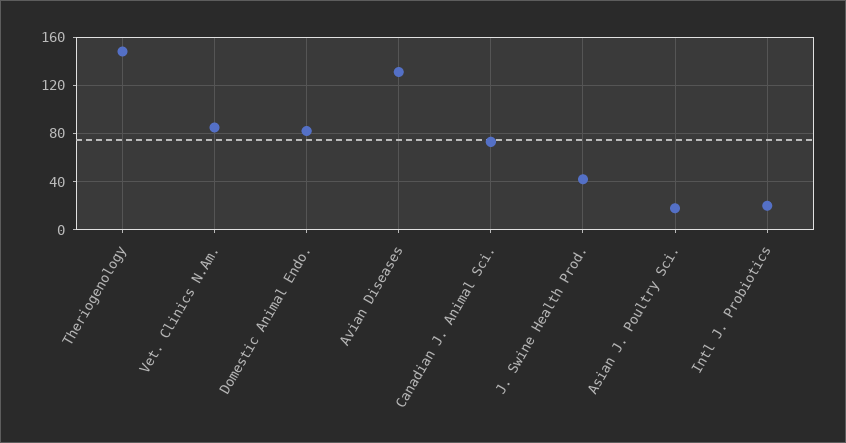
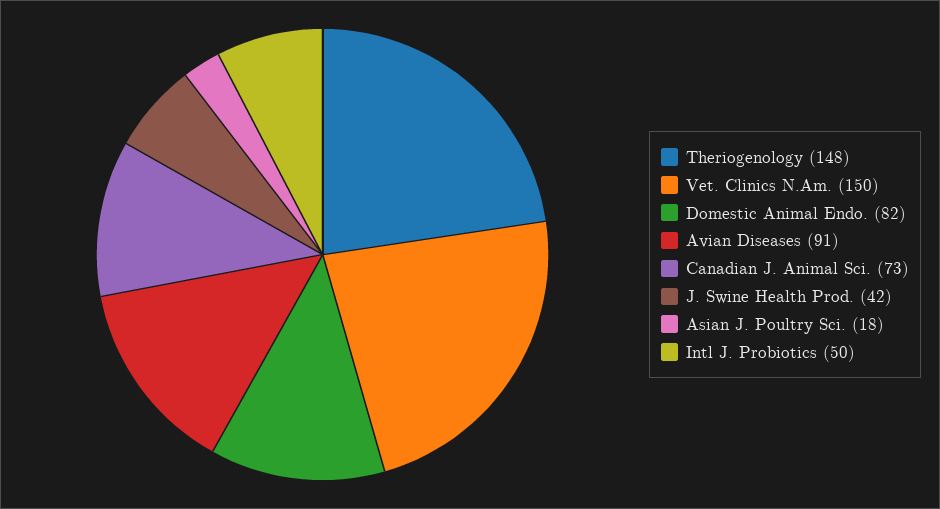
  {
    "Theriogenology": 148,
-   "Vet. Clinics N.Am.": 85,
+   "Vet. Clinics N.Am.": 150,
    "Domestic Animal Endo.": 82,
-   "Avian Diseases": 130,
+   "Avian Diseases": 91,
    "Canadian J. Animal Sci.": 73,
    "J. Swine Health Prod.": 42,
    "Asian J. Poultry Sci.": 18,
-   "Intl J. Probiotics": 20
+   "Intl J. Probiotics": 50
  }

